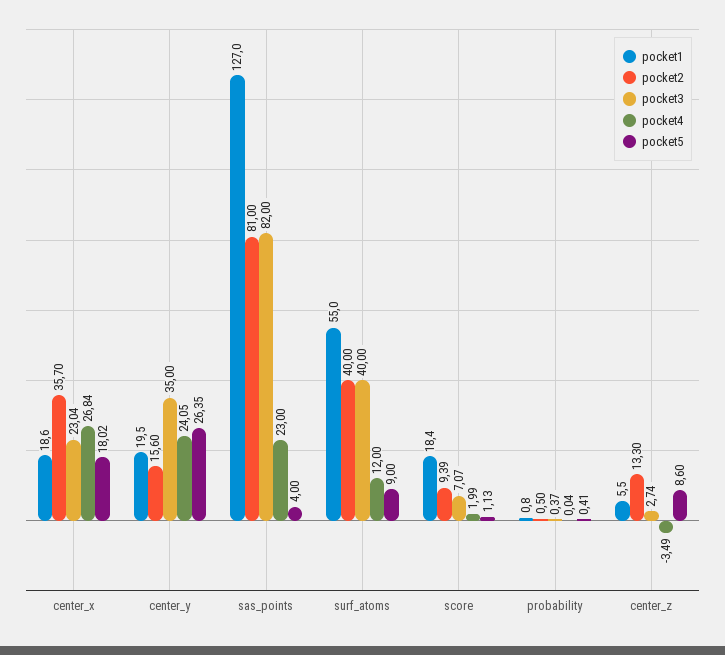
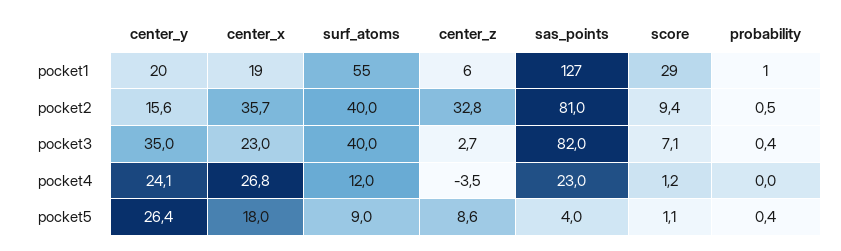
  {
    "pocket1": {
      "center_x": 18.6,
      "center_y": 19.5,
      "sas_points": 127,
      "surf_atoms": 55,
-     "score": 18.4,
+     "score": 29,
      "probability": 0.8,
      "center_z": 5.5
    },
    "pocket2": {
      "center_x": 35.7,
      "center_y": 15.6,
      "sas_points": 81,
      "surf_atoms": 40,
      "score": 9.39,
      "probability": 0.5,
-     "center_z": 13.3
+     "center_z": 32.8
    },
    "pocket3": {
      "center_x": 23.04,
      "center_y": 35,
      "sas_points": 82,
      "surf_atoms": 40,
      "score": 7.07,
      "probability": 0.37,
      "center_z": 2.74
    },
    "pocket4": {
      "center_x": 26.84,
      "center_y": 24.05,
      "sas_points": 23,
      "surf_atoms": 12,
-     "score": 1.99,
+     "score": 1.2,
      "probability": 0.04,
      "center_z": -3.49
    },
    "pocket5": {
      "center_x": 18.02,
      "center_y": 26.35,
      "sas_points": 4,
      "surf_atoms": 9,
      "score": 1.13,
      "probability": 0.41,
      "center_z": 8.6
    }
  }

